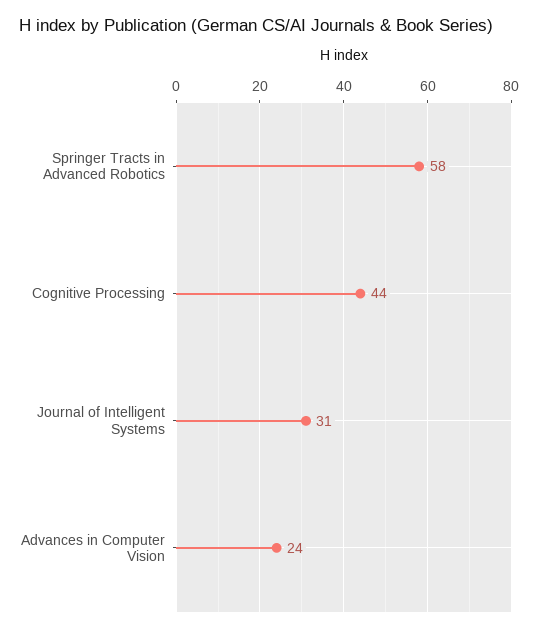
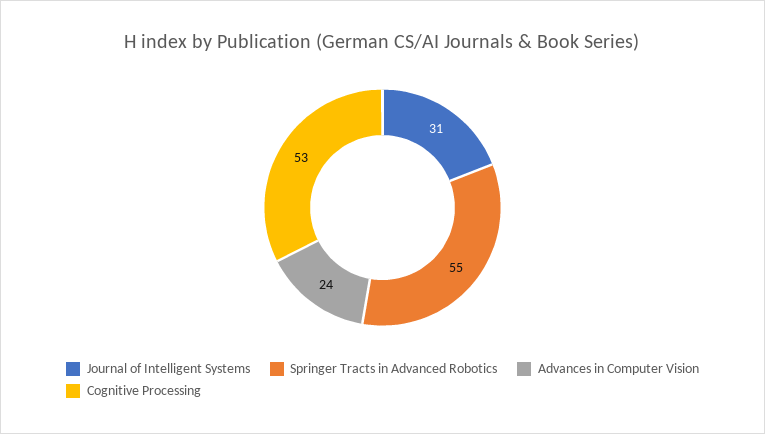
  {
-   "Springer Tracts in Advanced Robotics": 58,
+   "Springer Tracts in Advanced Robotics": 55,
-   "Cognitive Processing": 44,
+   "Cognitive Processing": 53,
    "Journal of Intelligent Systems": 31,
    "Advances in Computer Vision": 24
  }

